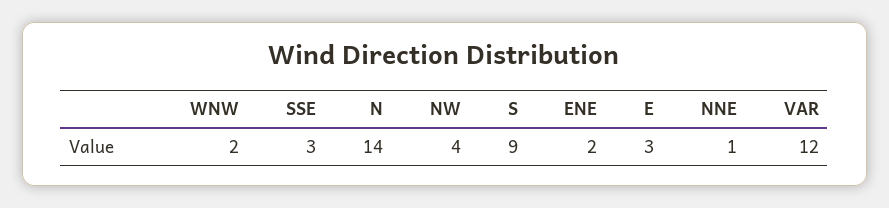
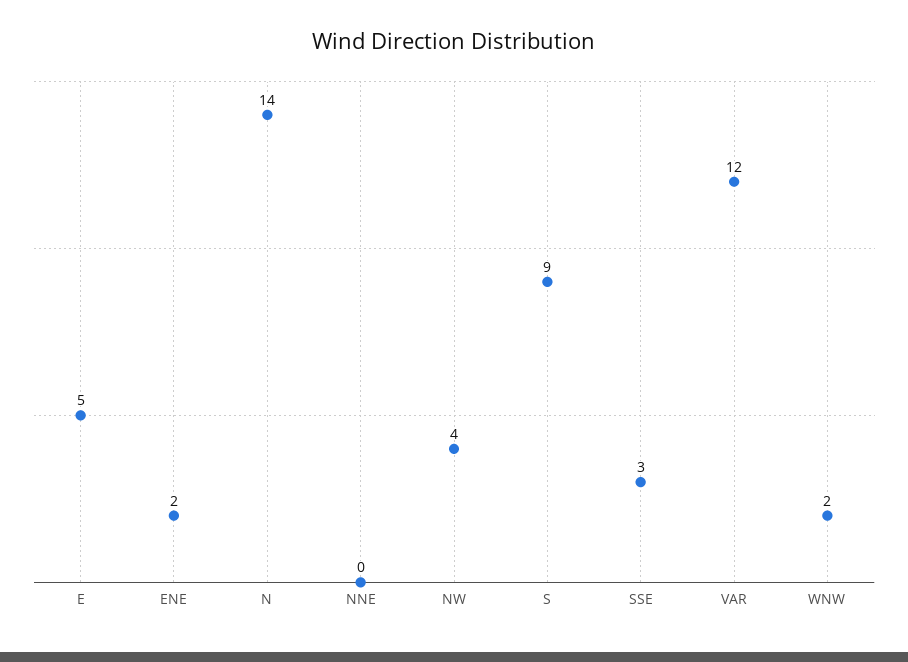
  {
    "WNW": 2,
    "SSE": 3,
    "N": 14,
    "NW": 4,
    "S": 9,
    "ENE": 2,
-   "E": 3,
+   "E": 5,
-   "NNE": 1,
+   "NNE": 0,
    "VAR": 12
  }

